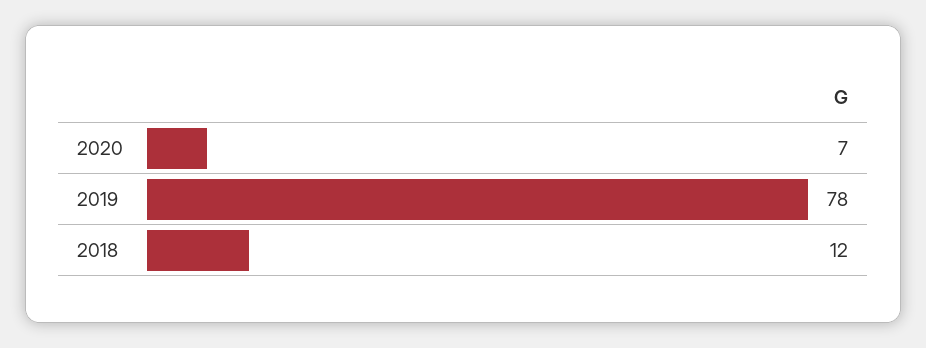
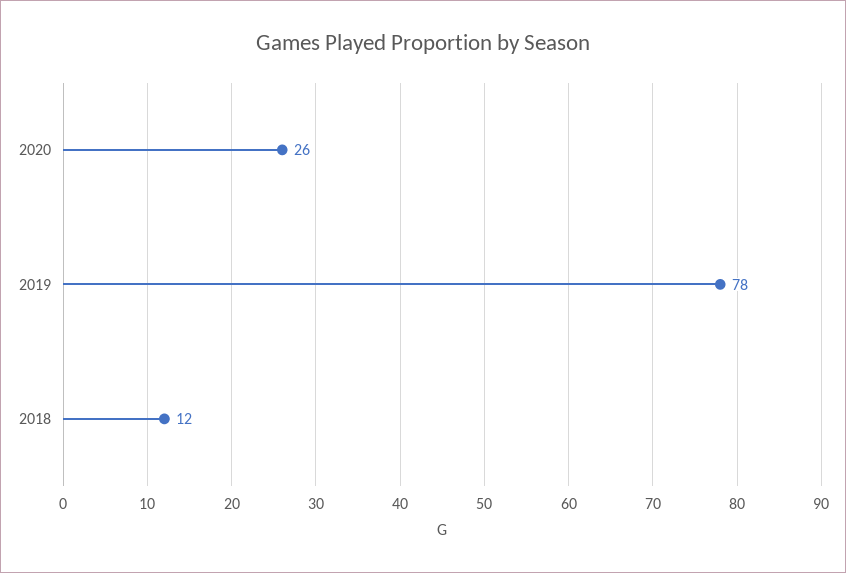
  {
-   "2020": 7,
+   "2020": 26,
    "2019": 78,
    "2018": 12
  }

